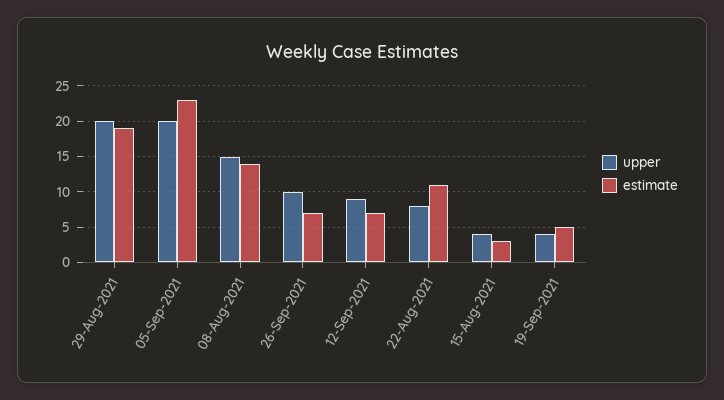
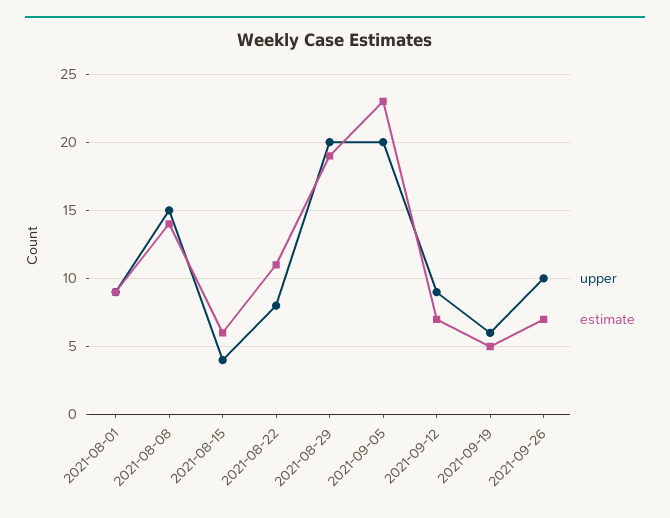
  {
    "upper": {
      "29-Aug-2021": 20,
      "05-Sep-2021": 20,
      "08-Aug-2021": 15,
      "26-Sep-2021": 10,
      "12-Sep-2021": 9,
      "22-Aug-2021": 8,
      "15-Aug-2021": 4,
-     "19-Sep-2021": 4
+     "19-Sep-2021": 6,
+     "2021-08-01": 9
    },
    "estimate": {
      "29-Aug-2021": 19,
      "05-Sep-2021": 23,
      "08-Aug-2021": 14,
      "26-Sep-2021": 7,
      "12-Sep-2021": 7,
      "22-Aug-2021": 11,
-     "15-Aug-2021": 3,
+     "15-Aug-2021": 6,
-     "19-Sep-2021": 5
+     "19-Sep-2021": 5,
+     "2021-08-01": 9
    }
  }

